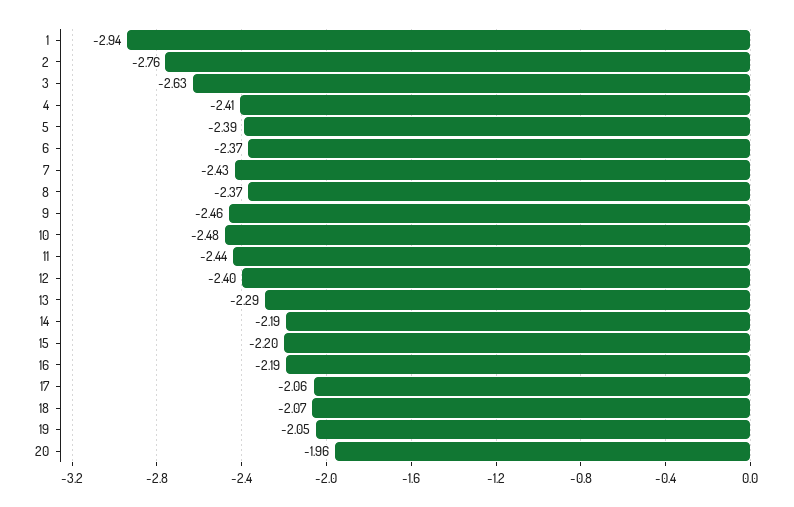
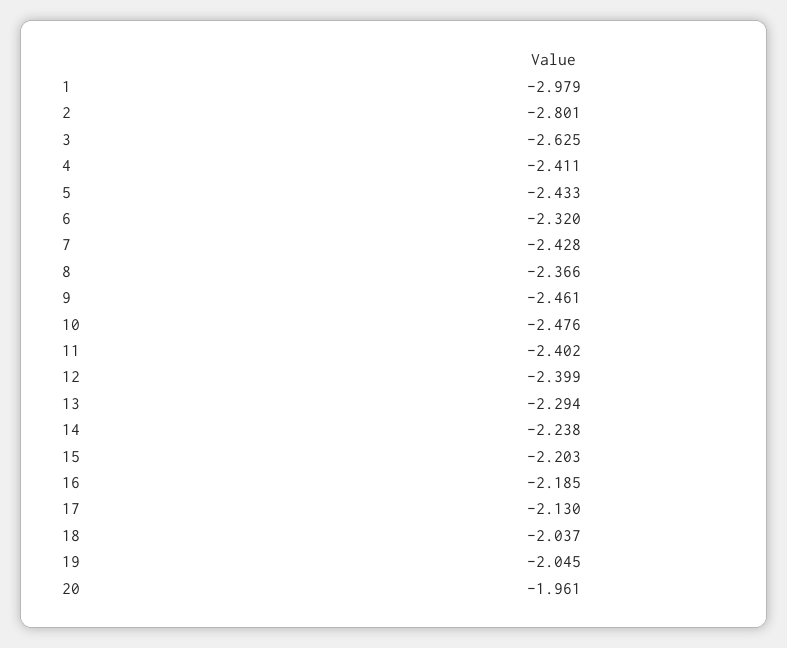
  {
-   "1": -2.94,
+   "1": -2.979,
-   "2": -2.76,
+   "2": -2.801,
    "3": -2.625,
    "4": -2.411,
-   "5": -2.39,
+   "5": -2.433,
-   "6": -2.37,
+   "6": -2.32,
    "7": -2.428,
    "8": -2.366,
    "9": -2.461,
    "10": -2.476,
-   "11": -2.44,
+   "11": -2.402,
    "12": -2.399,
    "13": -2.294,
-   "14": -2.19,
+   "14": -2.238,
    "15": -2.203,
    "16": -2.185,
-   "17": -2.06,
+   "17": -2.13,
-   "18": -2.07,
+   "18": -2.037,
    "19": -2.045,
    "20": -1.961
  }

